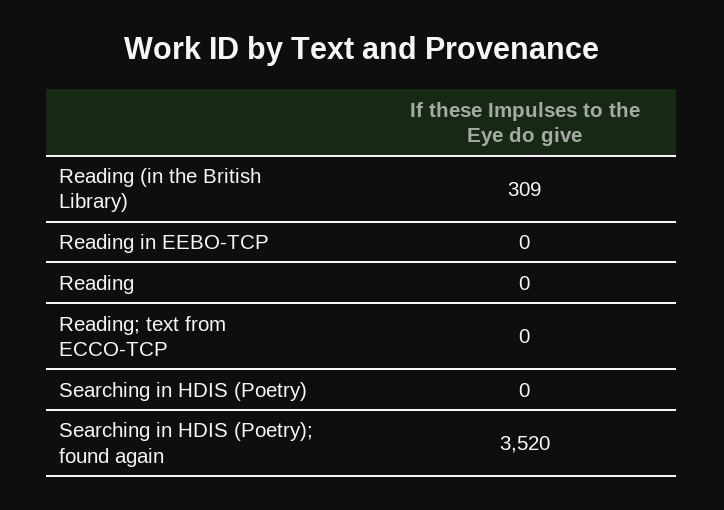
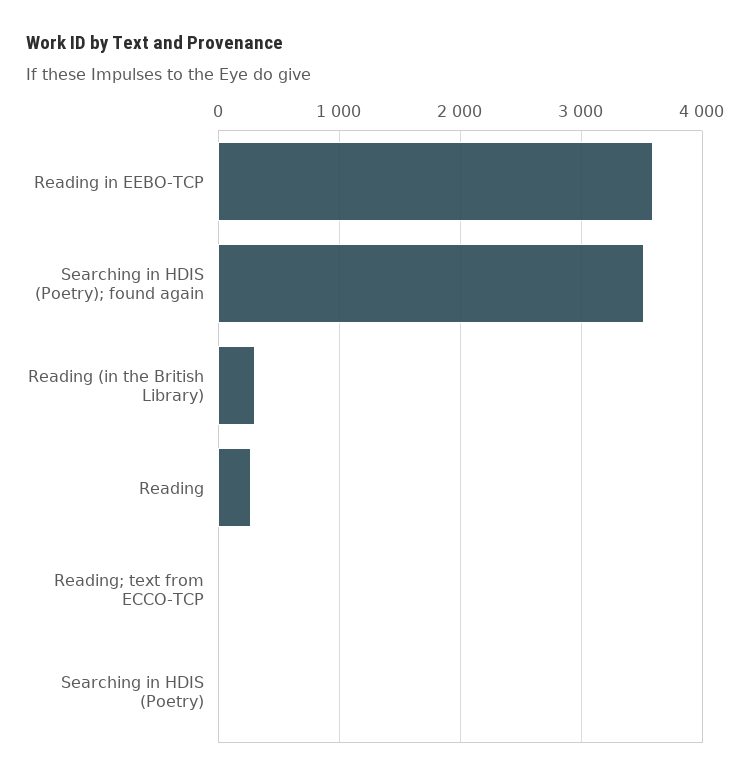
  {
    "Reading (in the British Library)": 309,
-   "Reading in EEBO-TCP": 0,
+   "Reading in EEBO-TCP": 3600,
-   "Reading": 0,
+   "Reading": 300,
    "Reading; text from ECCO-TCP": 0,
    "Searching in HDIS (Poetry)": 0,
    "Searching in HDIS (Poetry); found again": 3520
  }

